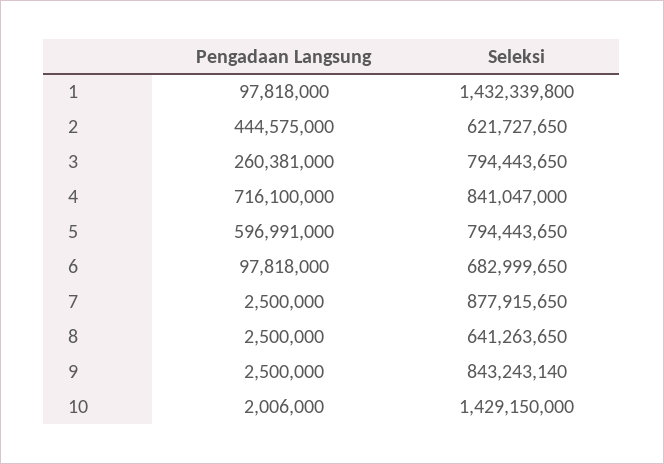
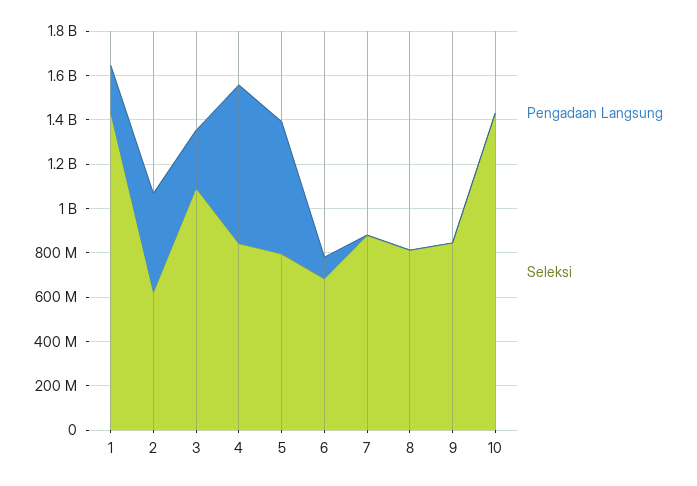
  {
    "Pengadaan Langsung": {
-     "1": 97818000,
+     "1": 200000000,
      "2": 444575000,
      "3": 260381000,
      "4": 716100000,
      "5": 596991000,
      "6": 97818000,
      "7": 2500000,
      "8": 2500000,
      "9": 2500000,
      "10": 2006000
    },
    "Seleksi": {
      "1": 1432339800,
      "2": 621727650,
-     "3": 794443650,
+     "3": 1100000000,
      "4": 841047000,
      "5": 794443650,
      "6": 682999650,
      "7": 877915650,
-     "8": 641263650,
+     "8": 800000000,
      "9": 843243140,
      "10": 1429150000
    }
  }

